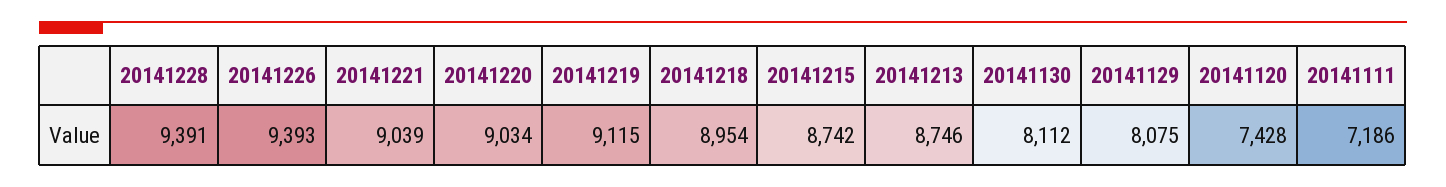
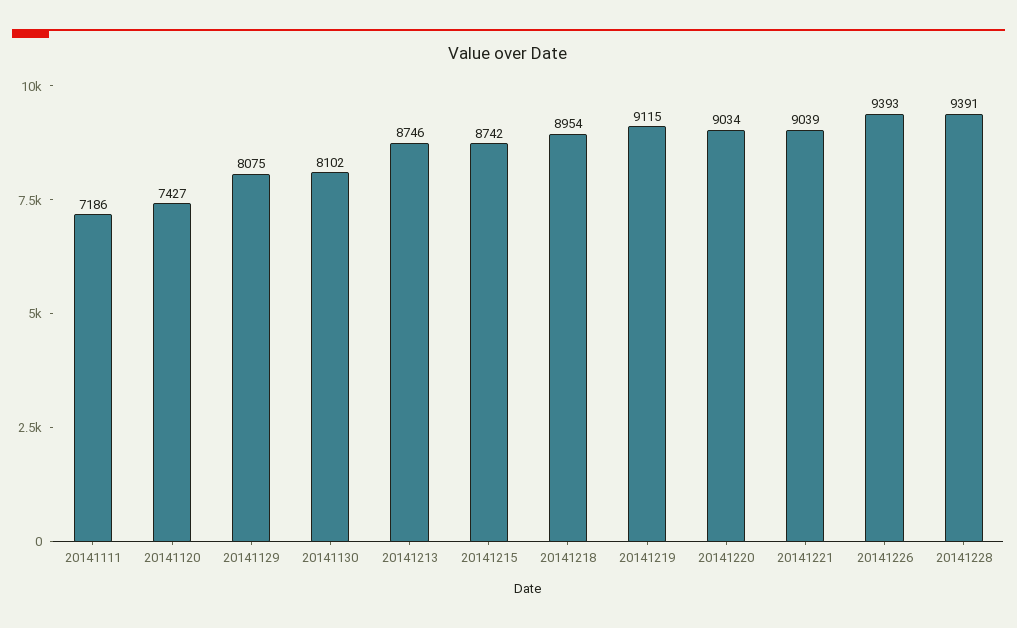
  {
    "20141228": 9391,
    "20141226": 9393,
    "20141221": 9039,
    "20141220": 9034,
    "20141219": 9115,
    "20141218": 8954,
    "20141215": 8742,
    "20141213": 8746,
-   "20141130": 8112,
+   "20141130": 8102,
    "20141129": 8075,
-   "20141120": 7428,
+   "20141120": 7427,
    "20141111": 7186
  }

